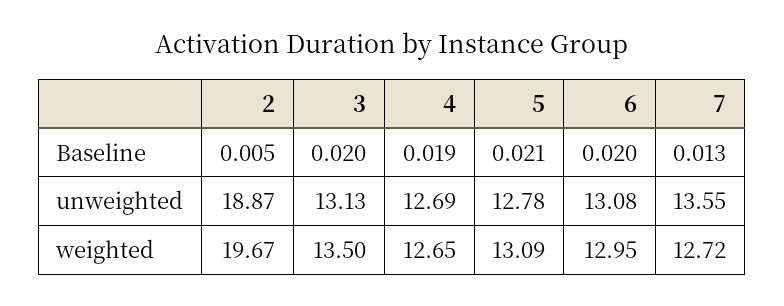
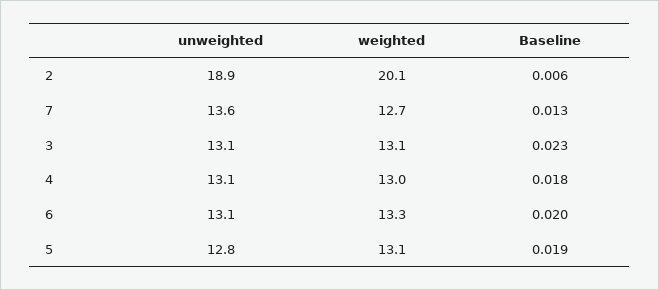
  {
    "2": {
-     "Baseline": 0.005,
+     "Baseline": 0.006,
      "unweighted": 18.87,
-     "weighted": 19.67
+     "weighted": 20.1
    },
    "3": {
-     "Baseline": 0.02,
+     "Baseline": 0.023,
      "unweighted": 13.13,
-     "weighted": 13.5
+     "weighted": 13.1
    },
    "4": {
-     "Baseline": 0.019,
+     "Baseline": 0.018,
-     "unweighted": 12.69,
+     "unweighted": 13.1,
-     "weighted": 12.65
+     "weighted": 13
    },
    "5": {
-     "Baseline": 0.021,
+     "Baseline": 0.019,
      "unweighted": 12.78,
      "weighted": 13.09
    },
    "6": {
      "Baseline": 0.02,
      "unweighted": 13.08,
-     "weighted": 12.95
+     "weighted": 13.3
    },
    "7": {
      "Baseline": 0.013,
      "unweighted": 13.55,
      "weighted": 12.72
    }
  }

